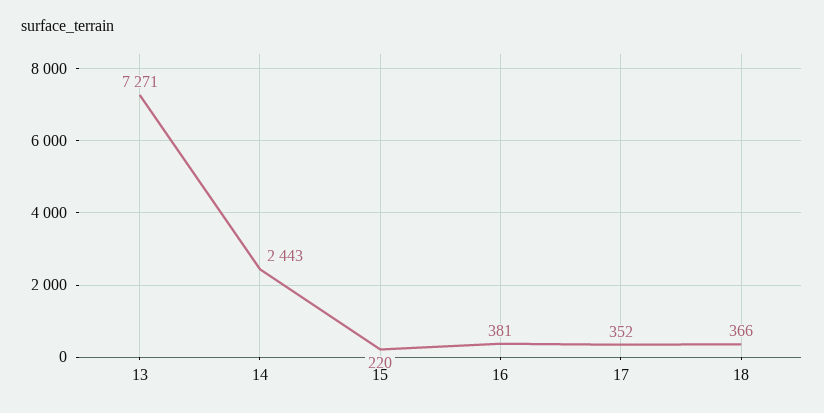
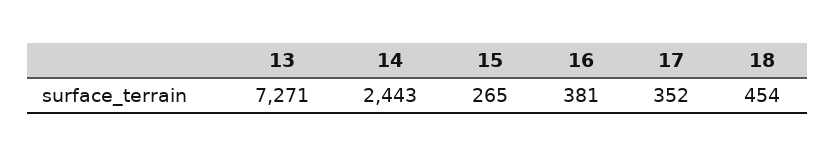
  {
    "13": 7271,
    "14": 2443,
-   "15": 220,
+   "15": 265,
    "16": 381,
    "17": 352,
-   "18": 366
+   "18": 454
  }

